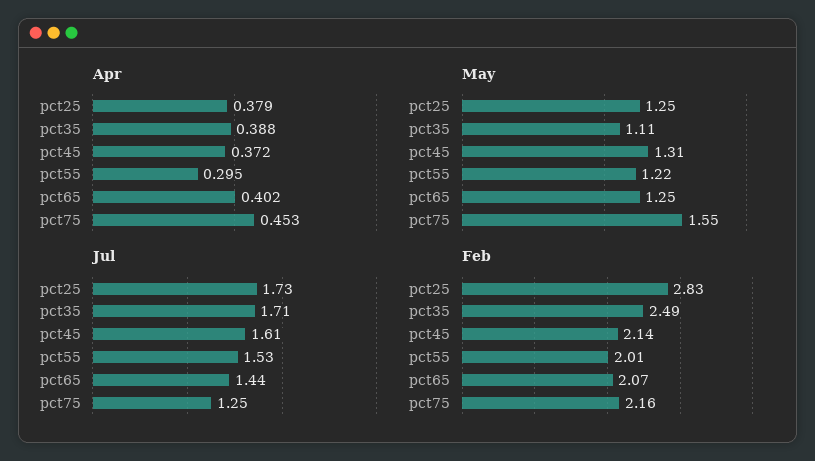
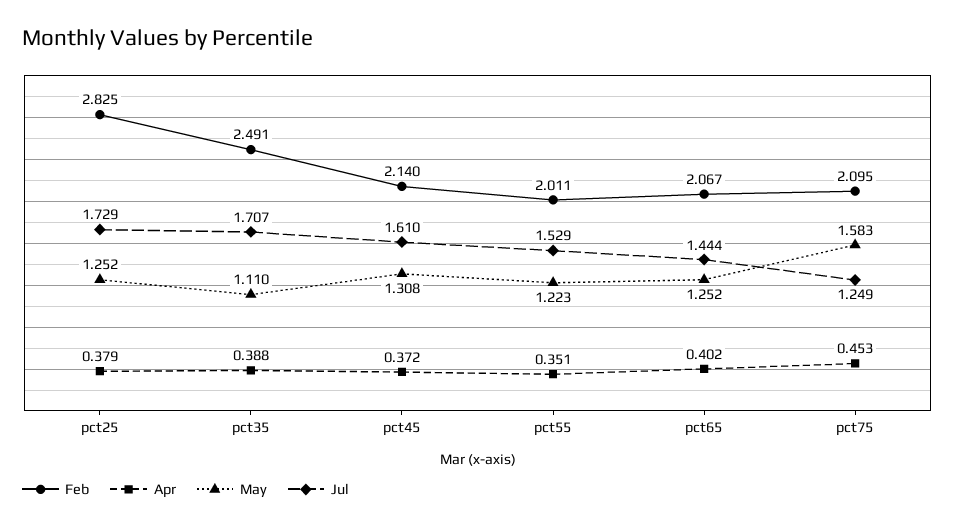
  {
    "Apr": {
      "pct25": 0.379,
      "pct35": 0.388,
      "pct45": 0.372,
-     "pct55": 0.295,
+     "pct55": 0.351,
      "pct65": 0.402,
      "pct75": 0.453
    },
    "May": {
      "pct25": 1.252,
      "pct35": 1.11,
      "pct45": 1.308,
      "pct55": 1.223,
      "pct65": 1.252,
-     "pct75": 1.55
+     "pct75": 1.583
    },
    "Jul": {
      "pct25": 1.729,
      "pct35": 1.707,
      "pct45": 1.61,
      "pct55": 1.529,
      "pct65": 1.444,
      "pct75": 1.249
    },
    "Feb": {
      "pct25": 2.825,
      "pct35": 2.491,
      "pct45": 2.14,
      "pct55": 2.011,
      "pct65": 2.067,
-     "pct75": 2.16
+     "pct75": 2.095
    }
  }

